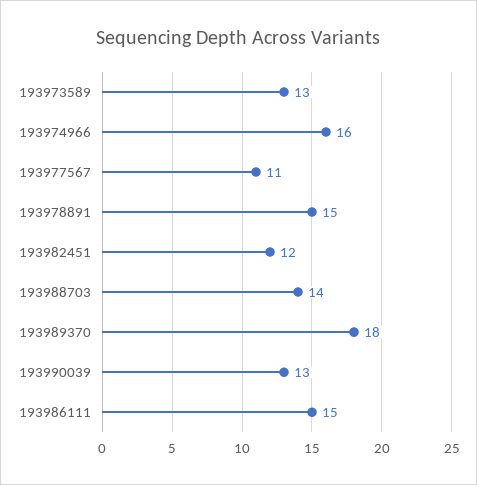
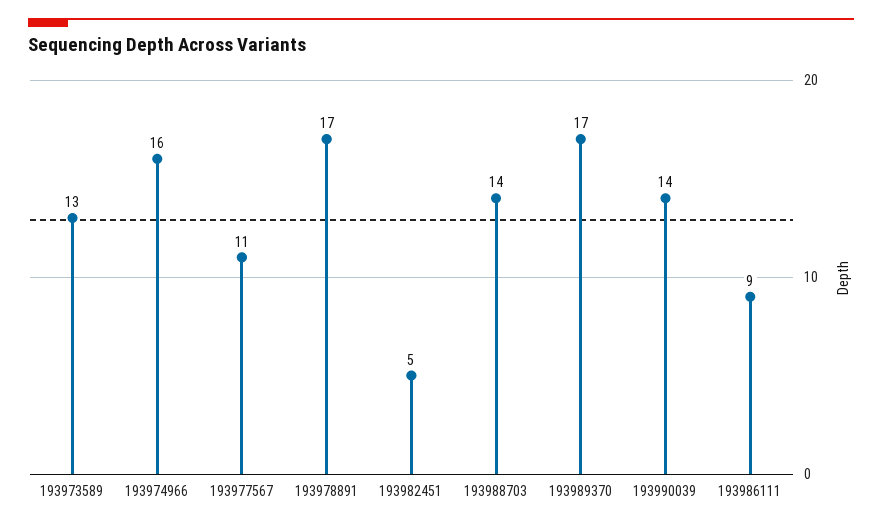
  {
    "193973589": 13,
    "193974966": 16,
    "193977567": 11,
-   "193978891": 15,
+   "193978891": 17,
-   "193982451": 12,
+   "193982451": 5,
    "193988703": 14,
-   "193989370": 18,
+   "193989370": 17,
-   "193990039": 13,
+   "193990039": 14,
-   "193986111": 15
+   "193986111": 9
  }

